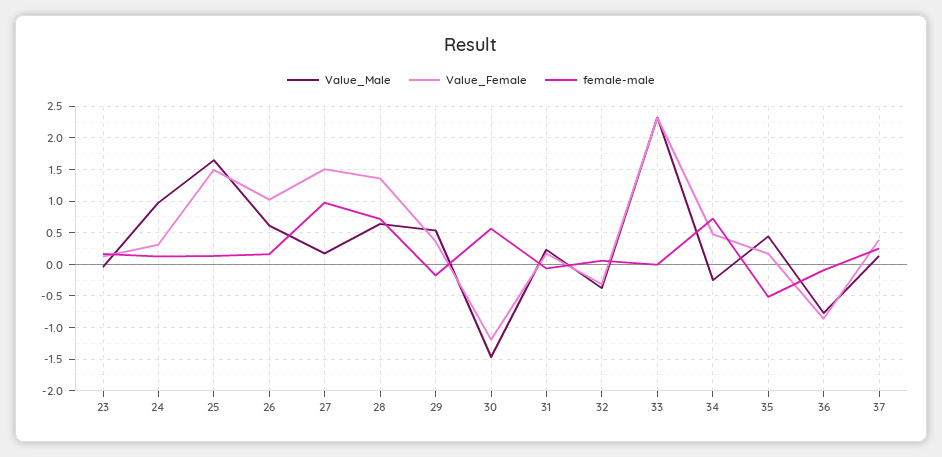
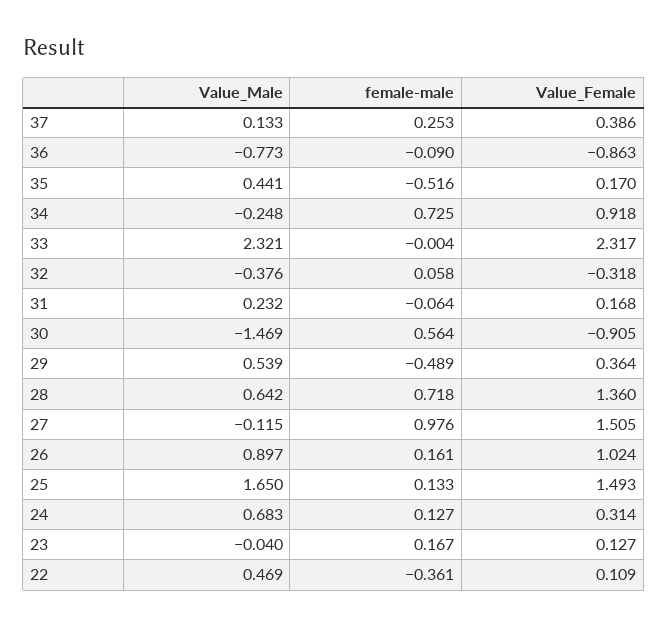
  {
    "Value_Male": {
      "23": -0.04,
-     "24": 1,
+     "24": 0.683,
      "25": 1.65,
-     "26": 0.6,
+     "26": 0.897,
-     "27": 0.2,
+     "27": -0.115,
      "28": 0.642,
      "29": 0.539,
      "30": -1.469,
      "31": 0.232,
      "32": -0.376,
      "33": 2.321,
      "34": -0.248,
      "35": 0.441,
      "36": -0.773,
-     "37": 0.133
+     "37": 0.133,
+     "22": 0.469
    },
    "Value_Female": {
      "23": 0.127,
      "24": 0.314,
      "25": 1.493,
      "26": 1.024,
      "27": 1.505,
      "28": 1.36,
      "29": 0.364,
-     "30": -1.2,
+     "30": -0.905,
      "31": 0.168,
      "32": -0.318,
      "33": 2.317,
-     "34": 0.5,
+     "34": 0.918,
      "35": 0.17,
      "36": -0.863,
-     "37": 0.386
+     "37": 0.386,
+     "22": 0.109
    },
    "female-male": {
      "23": 0.167,
      "24": 0.127,
      "25": 0.133,
      "26": 0.161,
      "27": 0.976,
      "28": 0.718,
-     "29": -0.2,
+     "29": -0.489,
      "30": 0.564,
      "31": -0.064,
      "32": 0.058,
      "33": -0.004,
      "34": 0.725,
      "35": -0.516,
      "36": -0.09,
-     "37": 0.253
+     "37": 0.253,
+     "22": -0.361
    }
  }

